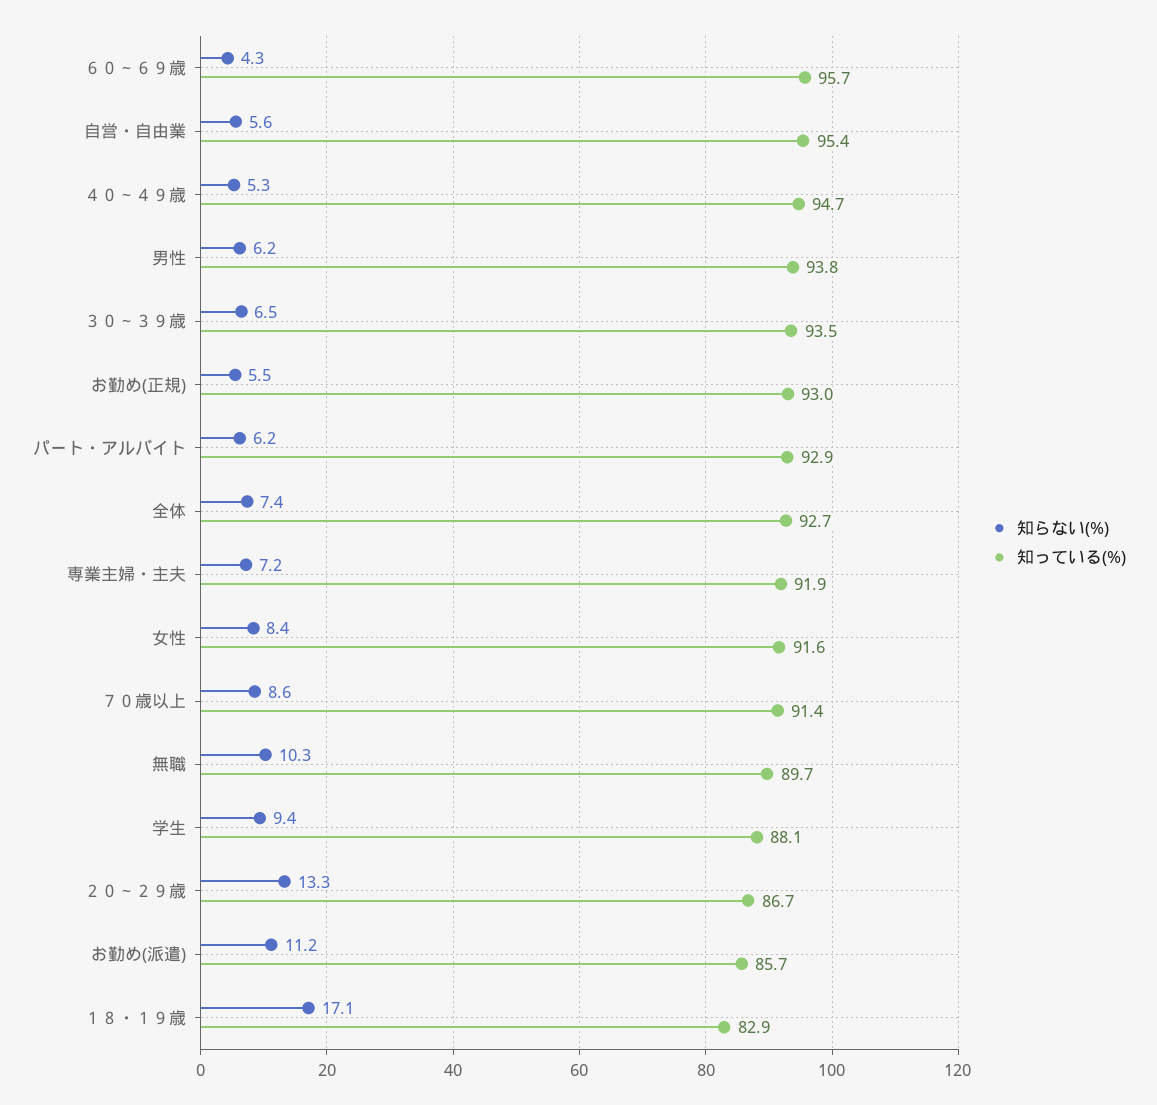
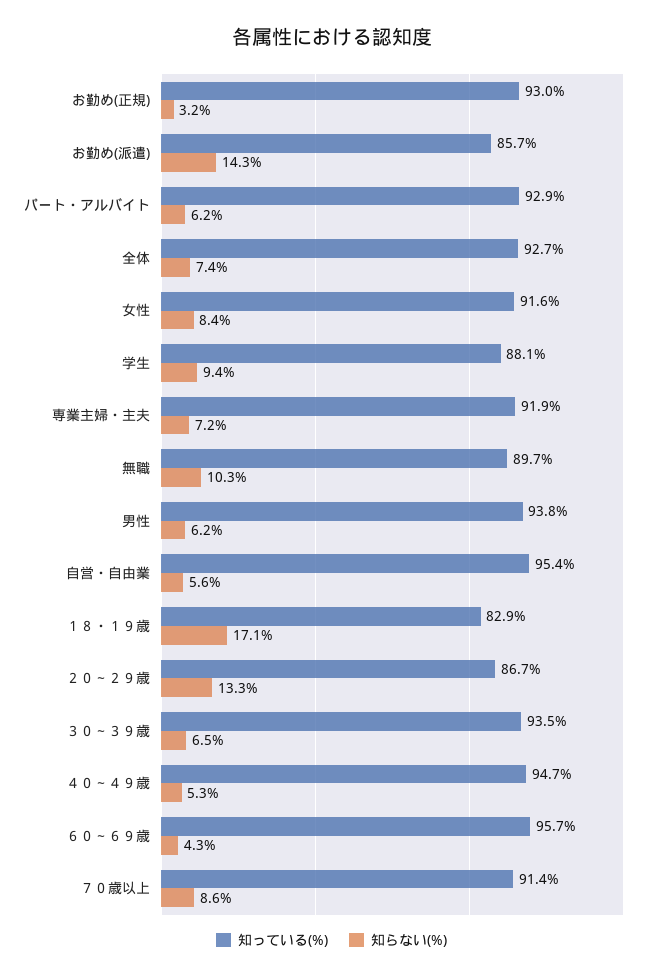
  {
    "知らない(%)": {
      "６０～６９歳": 4.3,
      "自営・自由業": 5.6,
      "４０～４９歳": 5.3,
      "男性": 6.2,
      "３０～３９歳": 6.5,
-     "お勤め(正規)": 5.5,
+     "お勤め(正規)": 3.2,
      "パート・アルバイト": 6.2,
      "全体": 7.4,
      "専業主婦・主夫": 7.2,
      "女性": 8.4,
      "７０歳以上": 8.6,
      "無職": 10.3,
      "学生": 9.4,
      "２０～２９歳": 13.3,
-     "お勤め(派遣)": 11.2,
+     "お勤め(派遣)": 14.3,
      "１８・１９歳": 17.1
    },
    "知っている(%)": {
      "６０～６９歳": 95.7,
      "自営・自由業": 95.4,
      "４０～４９歳": 94.7,
      "男性": 93.8,
      "３０～３９歳": 93.5,
      "お勤め(正規)": 93,
      "パート・アルバイト": 92.9,
      "全体": 92.7,
      "専業主婦・主夫": 91.9,
      "女性": 91.6,
      "７０歳以上": 91.4,
      "無職": 89.7,
      "学生": 88.1,
      "２０～２９歳": 86.7,
      "お勤め(派遣)": 85.7,
      "１８・１９歳": 82.9
    }
  }

